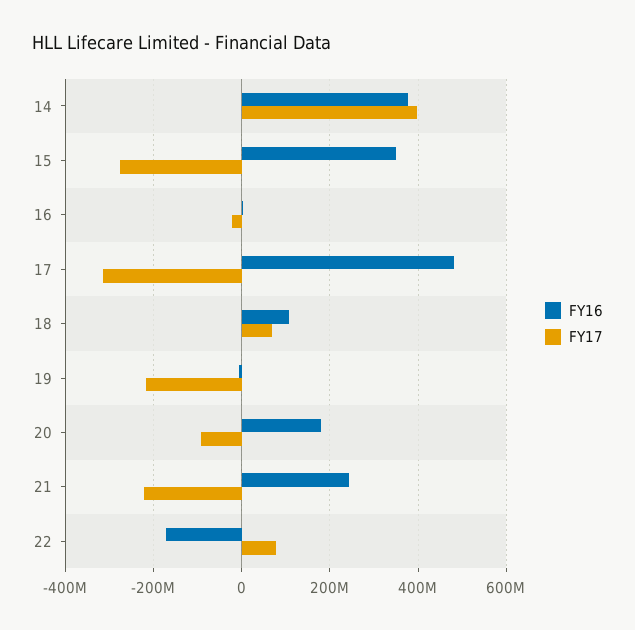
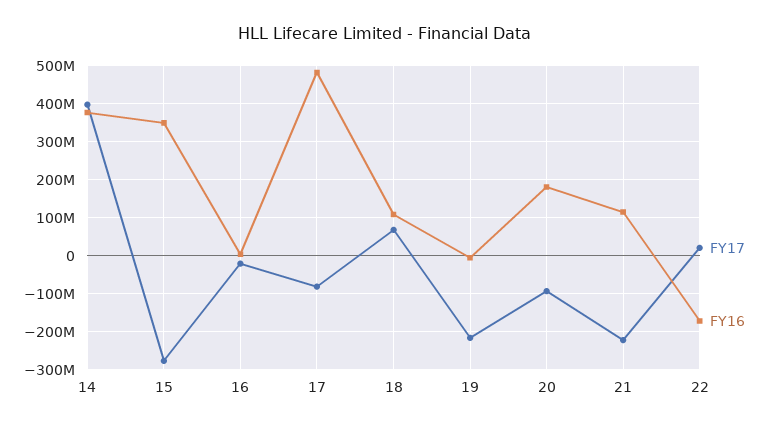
  {
    "FY16": {
      "14": 380000000,
      "15": 340000000,
      "16": 0,
      "17": 480000000,
      "18": 100000000,
      "19": 0,
      "20": 180000000,
-     "21": 240000000,
+     "21": 120000000,
      "22": -180000000
    },
    "FY17": {
      "14": 400000000,
      "15": -280000000,
      "16": -20000000,
-     "17": -320000000,
+     "17": -80000000,
      "18": 60000000,
      "19": -220000000,
      "20": -100000000,
      "21": -220000000,
-     "22": 80000000
+     "22": 20000000
    }
  }

